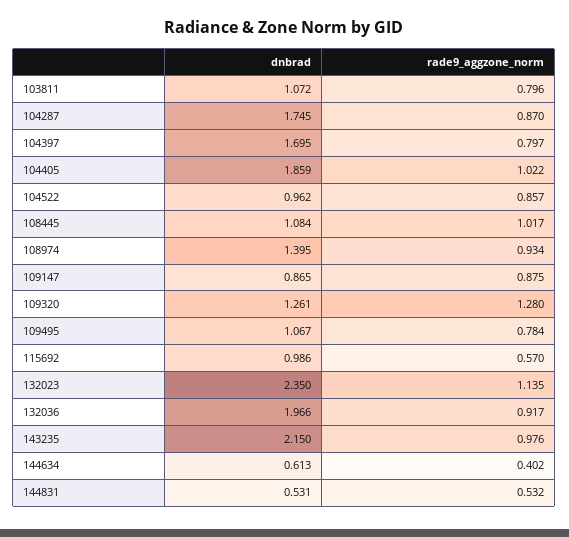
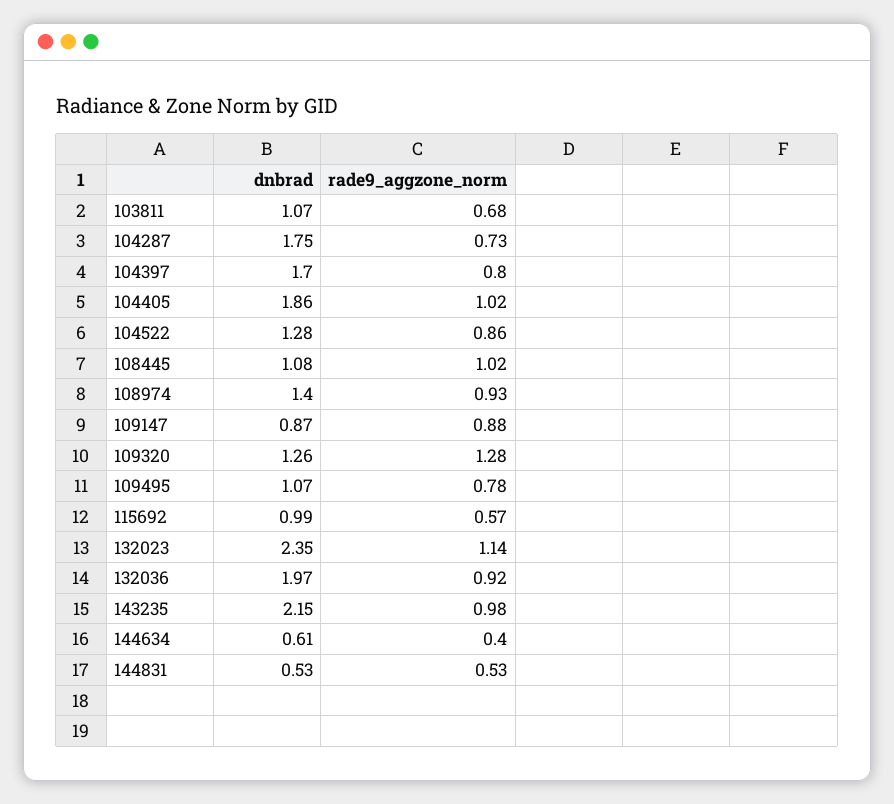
  {
    "dnbrad": {
      "103811": 1.072,
      "104287": 1.745,
      "104397": 1.695,
      "104405": 1.859,
-     "104522": 0.962,
+     "104522": 1.28,
      "108445": 1.084,
      "108974": 1.395,
      "109147": 0.865,
      "109320": 1.261,
      "109495": 1.067,
      "115692": 0.986,
      "132023": 2.35,
      "132036": 1.966,
      "143235": 2.15,
      "144634": 0.613,
      "144831": 0.531
    },
    "rade9_aggzone_norm": {
-     "103811": 0.796,
+     "103811": 0.68,
-     "104287": 0.87,
+     "104287": 0.73,
      "104397": 0.797,
      "104405": 1.022,
      "104522": 0.857,
      "108445": 1.017,
      "108974": 0.934,
      "109147": 0.875,
      "109320": 1.28,
      "109495": 0.784,
      "115692": 0.57,
      "132023": 1.135,
      "132036": 0.917,
      "143235": 0.976,
      "144634": 0.402,
      "144831": 0.532
    }
  }

